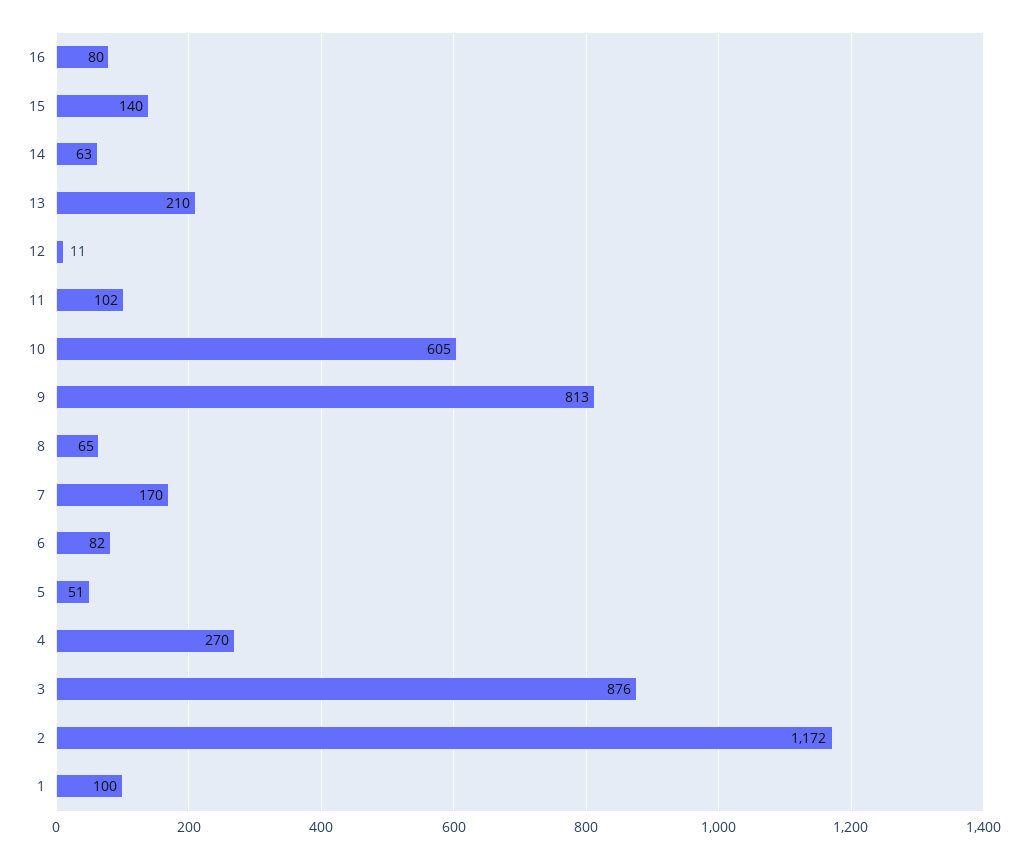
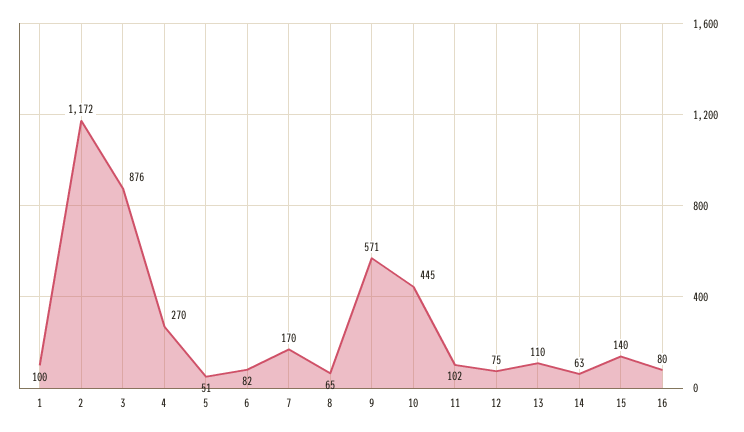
  {
    "16": 80,
    "15": 140,
    "14": 63,
-   "13": 210,
+   "13": 110,
-   "12": 11,
+   "12": 75,
    "11": 102,
-   "10": 605,
+   "10": 445,
-   "9": 813,
+   "9": 571,
    "8": 65,
    "7": 170,
    "6": 82,
    "5": 51,
    "4": 270,
    "3": 876,
    "2": 1172,
    "1": 100
  }

